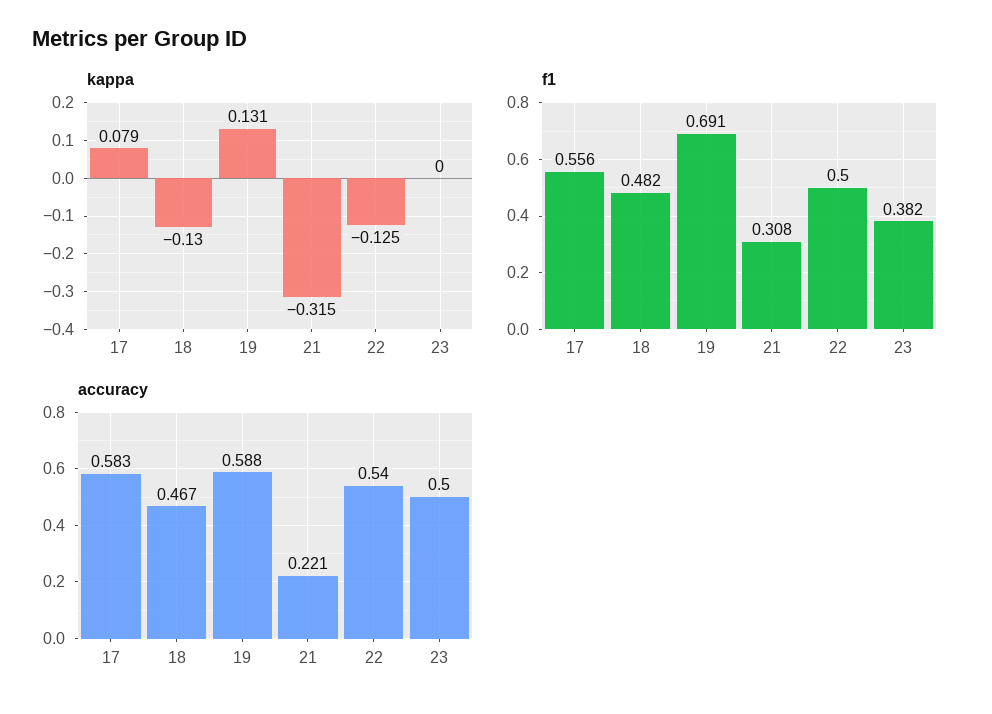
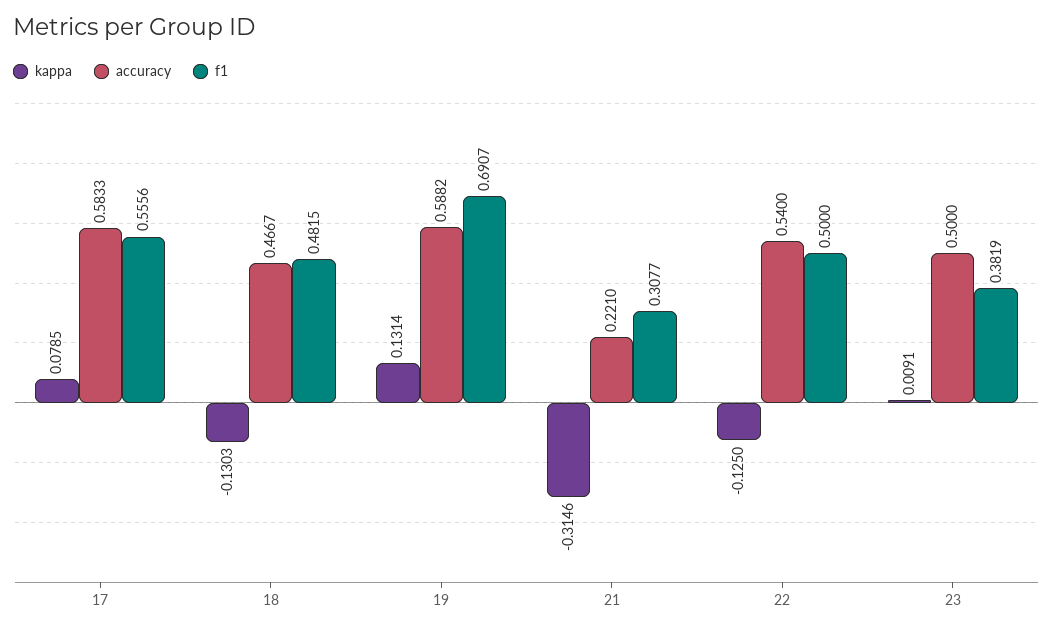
  {
    "kappa": {
      "17": 0.0785,
      "18": -0.1303,
      "19": 0.1314,
      "21": -0.3146,
      "22": -0.125,
-     "23": 0
+     "23": 0.0091
    },
    "f1": {
      "17": 0.5556,
      "18": 0.4815,
      "19": 0.6907,
      "21": 0.3077,
      "22": 0.5,
      "23": 0.3819
    },
    "accuracy": {
      "17": 0.5833,
      "18": 0.4667,
      "19": 0.5882,
      "21": 0.221,
      "22": 0.54,
      "23": 0.5
    }
  }

